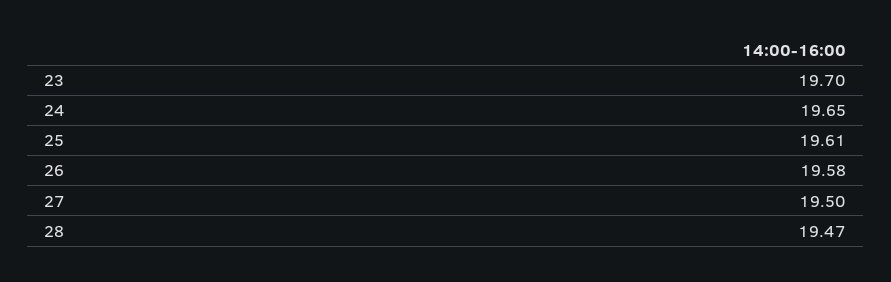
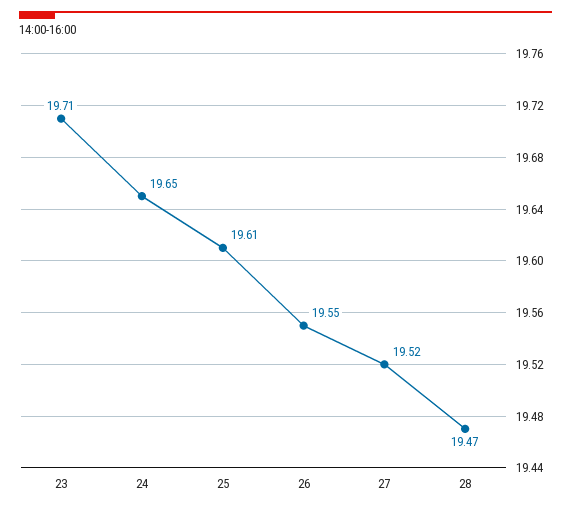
  {
-   "23": 19.7,
+   "23": 19.71,
    "24": 19.65,
    "25": 19.61,
-   "26": 19.58,
+   "26": 19.55,
-   "27": 19.5,
+   "27": 19.52,
    "28": 19.47
  }

